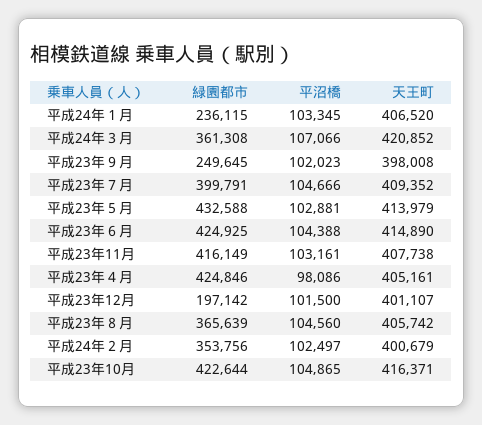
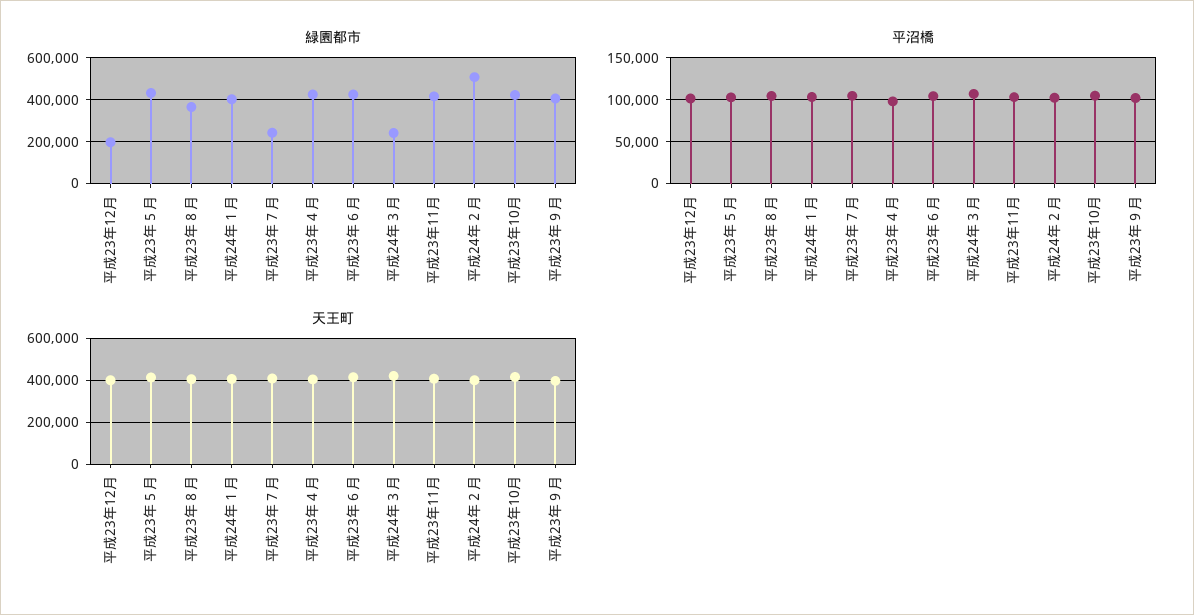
  {
    "緑園都市": {
-     "平成24年１月": 236115,
+     "平成24年１月": 400000,
-     "平成24年３月": 361308,
+     "平成24年３月": 250000,
-     "平成23年９月": 249645,
+     "平成23年９月": 400000,
-     "平成23年７月": 399791,
+     "平成23年７月": 250000,
      "平成23年５月": 432588,
      "平成23年６月": 424925,
      "平成23年11月": 416149,
      "平成23年４月": 424846,
      "平成23年12月": 197142,
      "平成23年８月": 365639,
-     "平成24年２月": 353756,
+     "平成24年２月": 500000,
      "平成23年10月": 422644
    },
    "平沼橋": {
      "平成24年１月": 103345,
      "平成24年３月": 107066,
      "平成23年９月": 102023,
      "平成23年７月": 104666,
      "平成23年５月": 102881,
      "平成23年６月": 104388,
      "平成23年11月": 103161,
      "平成23年４月": 98086,
      "平成23年12月": 101500,
      "平成23年８月": 104560,
      "平成24年２月": 102497,
      "平成23年10月": 104865
    },
    "天王町": {
      "平成24年１月": 406520,
      "平成24年３月": 420852,
      "平成23年９月": 398008,
      "平成23年７月": 409352,
      "平成23年５月": 413979,
      "平成23年６月": 414890,
      "平成23年11月": 407738,
      "平成23年４月": 405161,
      "平成23年12月": 401107,
      "平成23年８月": 405742,
      "平成24年２月": 400679,
      "平成23年10月": 416371
    }
  }

